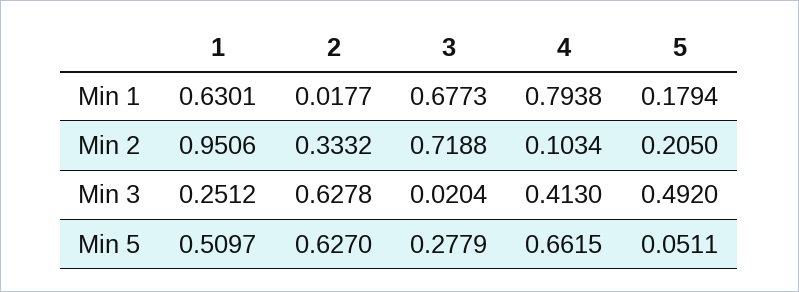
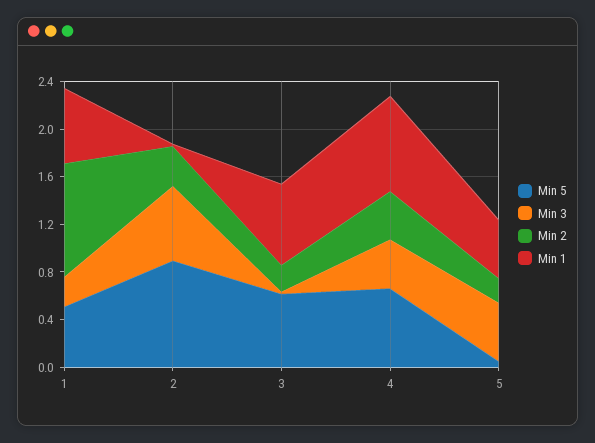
  {
    "Min 1": {
      "1": 0.6301,
      "2": 0.0177,
      "3": 0.6773,
      "4": 0.7938,
-     "5": 0.1794
+     "5": 0.5
    },
    "Min 2": {
      "1": 0.9506,
      "2": 0.3332,
-     "3": 0.7188,
+     "3": 0.2,
-     "4": 0.1034,
+     "4": 0.4,
      "5": 0.205
    },
    "Min 3": {
      "1": 0.2512,
      "2": 0.6278,
      "3": 0.0204,
      "4": 0.413,
      "5": 0.492
    },
    "Min 5": {
      "1": 0.5097,
-     "2": 0.627,
+     "2": 0.9,
-     "3": 0.2779,
+     "3": 0.6,
      "4": 0.6615,
      "5": 0.0511
    }
  }

